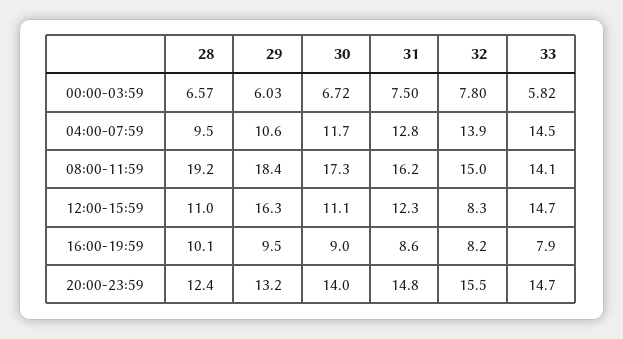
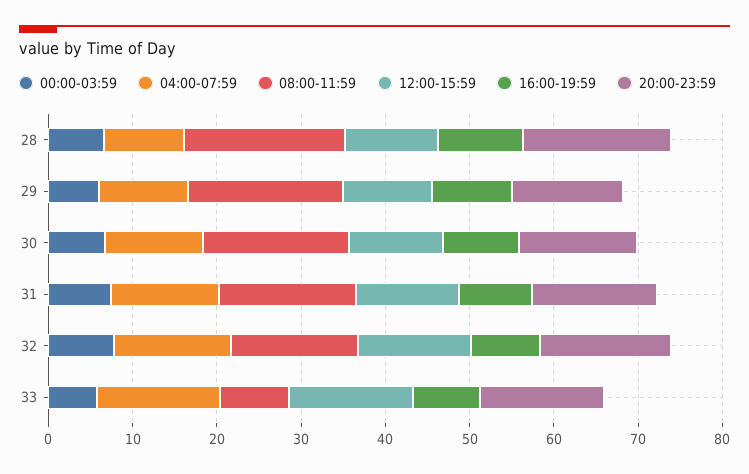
  {
    "00:00-03:59": {
      "28": 6.57,
      "29": 6.03,
      "30": 6.72,
      "31": 7.5,
      "32": 7.8,
      "33": 5.82
    },
    "04:00-07:59": {
      "28": 9.5,
      "29": 10.6,
      "30": 11.7,
      "31": 12.8,
      "32": 13.9,
      "33": 14.5
    },
    "08:00-11:59": {
      "28": 19.2,
      "29": 18.4,
      "30": 17.3,
      "31": 16.2,
      "32": 15,
-     "33": 14.1
+     "33": 8
    },
    "12:00-15:59": {
      "28": 11,
-     "29": 16.3,
+     "29": 10,
      "30": 11.1,
      "31": 12.3,
-     "32": 8.3,
+     "32": 14,
      "33": 14.7
    },
    "16:00-19:59": {
      "28": 10.1,
      "29": 9.5,
      "30": 9,
      "31": 8.6,
      "32": 8.2,
      "33": 7.9
    },
    "20:00-23:59": {
-     "28": 12.4,
+     "28": 18,
      "29": 13.2,
      "30": 14,
      "31": 14.8,
      "32": 15.5,
      "33": 14.7
    }
  }

